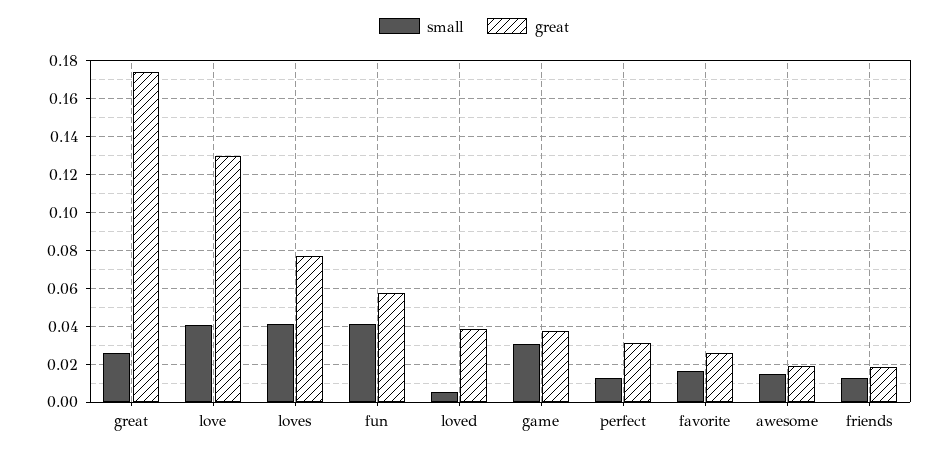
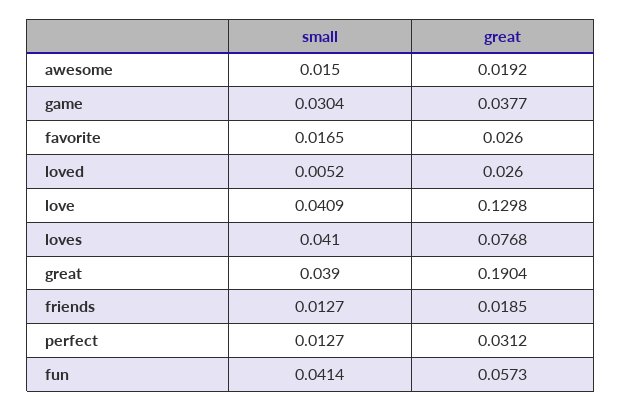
  {
    "small": {
-     "great": 0.025,
+     "great": 0.039,
      "love": 0.0409,
      "loves": 0.041,
      "fun": 0.0414,
      "loved": 0.0052,
      "game": 0.0304,
      "perfect": 0.0127,
      "favorite": 0.0165,
      "awesome": 0.015,
      "friends": 0.0127
    },
    "great": {
-     "great": 0.175,
+     "great": 0.1904,
      "love": 0.1298,
      "loves": 0.0768,
      "fun": 0.0573,
-     "loved": 0.04,
+     "loved": 0.026,
      "game": 0.0377,
      "perfect": 0.0312,
      "favorite": 0.026,
      "awesome": 0.0192,
      "friends": 0.0185
    }
  }

